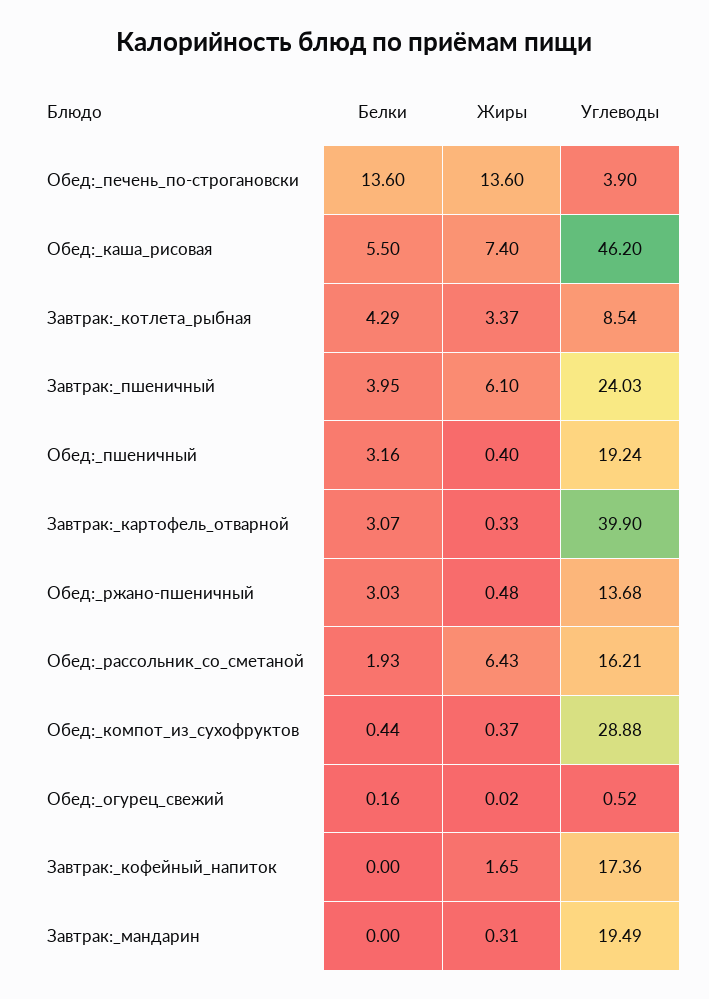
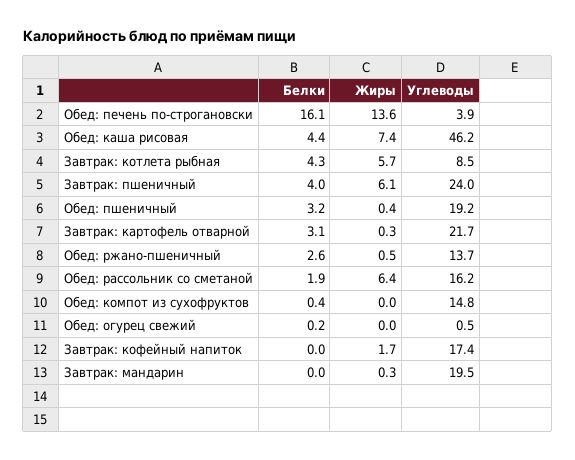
  {
    "Белки": {
-     "Обед:_печень_по-строгановски": 13.6,
+     "Обед:_печень_по-строгановски": 16.1,
-     "Обед:_каша_рисовая": 5.5,
+     "Обед:_каша_рисовая": 4.4,
      "Завтрак:_котлета_рыбная": 4.29,
      "Завтрак:_пшеничный": 3.95,
      "Обед:_пшеничный": 3.16,
      "Завтрак:_картофель_отварной": 3.07,
-     "Обед:_ржано-пшеничный": 3.03,
+     "Обед:_ржано-пшеничный": 2.6,
      "Обед:_рассольник_со_сметаной": 1.93,
      "Обед:_компот_из_сухофруктов": 0.44,
      "Обед:_огурец_свежий": 0.16,
      "Завтрак:_кофейный_напиток": 0,
      "Завтрак:_мандарин": 0
    },
    "Жиры": {
      "Обед:_печень_по-строгановски": 13.6,
      "Обед:_каша_рисовая": 7.4,
-     "Завтрак:_котлета_рыбная": 3.37,
+     "Завтрак:_котлета_рыбная": 5.7,
      "Завтрак:_пшеничный": 6.1,
      "Обед:_пшеничный": 0.4,
      "Завтрак:_картофель_отварной": 0.33,
      "Обед:_ржано-пшеничный": 0.48,
      "Обед:_рассольник_со_сметаной": 6.43,
-     "Обед:_компот_из_сухофруктов": 0.37,
+     "Обед:_компот_из_сухофруктов": 0,
      "Обед:_огурец_свежий": 0.02,
      "Завтрак:_кофейный_напиток": 1.65,
      "Завтрак:_мандарин": 0.31
    },
    "Углеводы": {
      "Обед:_печень_по-строгановски": 3.9,
      "Обед:_каша_рисовая": 46.2,
      "Завтрак:_котлета_рыбная": 8.54,
      "Завтрак:_пшеничный": 24.03,
      "Обед:_пшеничный": 19.24,
-     "Завтрак:_картофель_отварной": 39.9,
+     "Завтрак:_картофель_отварной": 21.7,
      "Обед:_ржано-пшеничный": 13.68,
      "Обед:_рассольник_со_сметаной": 16.21,
-     "Обед:_компот_из_сухофруктов": 28.88,
+     "Обед:_компот_из_сухофруктов": 14.8,
      "Обед:_огурец_свежий": 0.52,
      "Завтрак:_кофейный_напиток": 17.36,
      "Завтрак:_мандарин": 19.49
    }
  }

